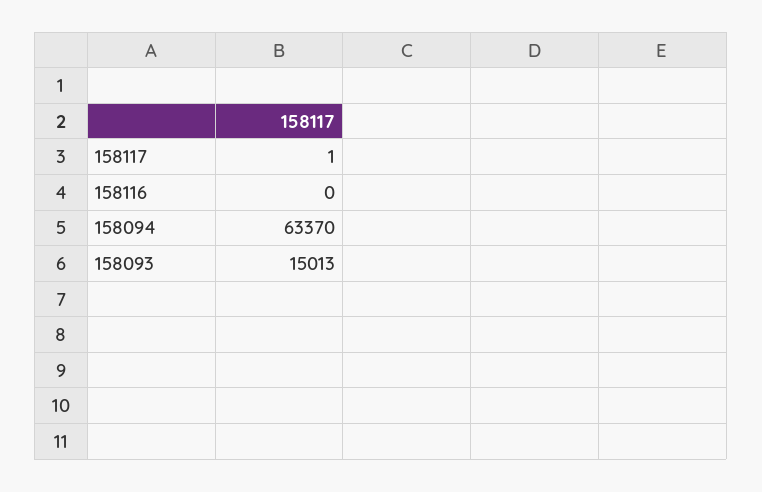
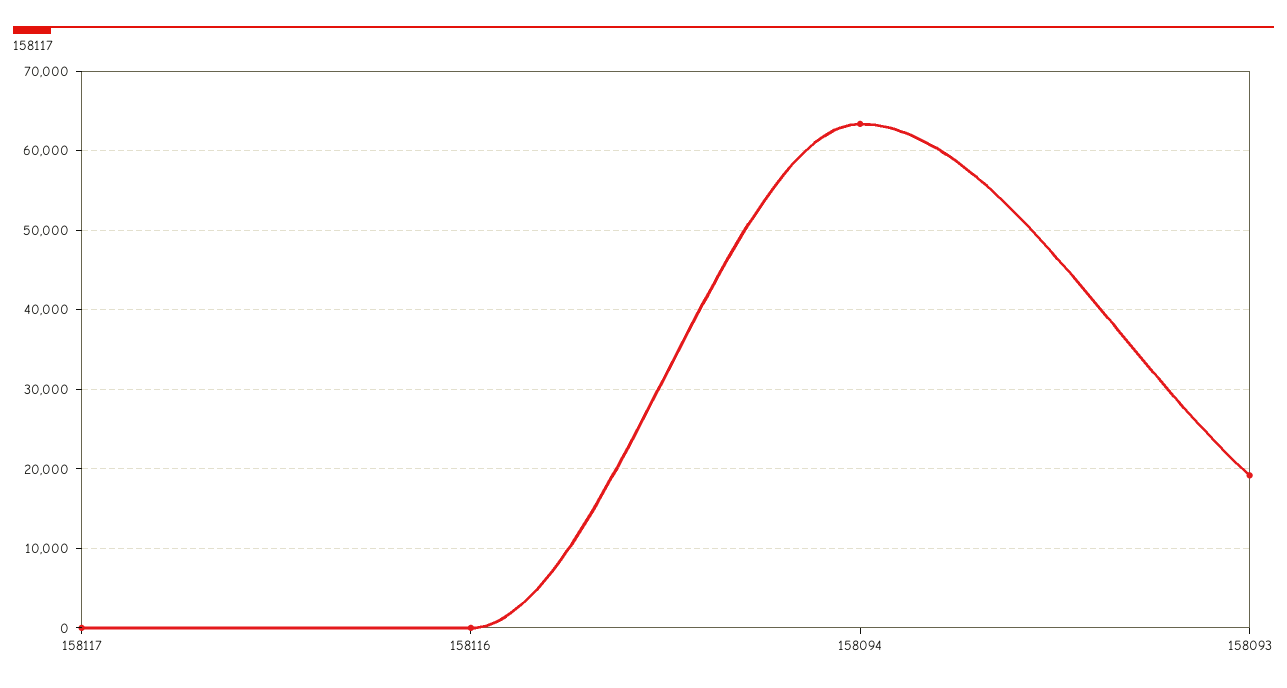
  {
    "158117": 1,
    "158116": 0,
    "158094": 63370,
-   "158093": 15013
+   "158093": 19000
  }

